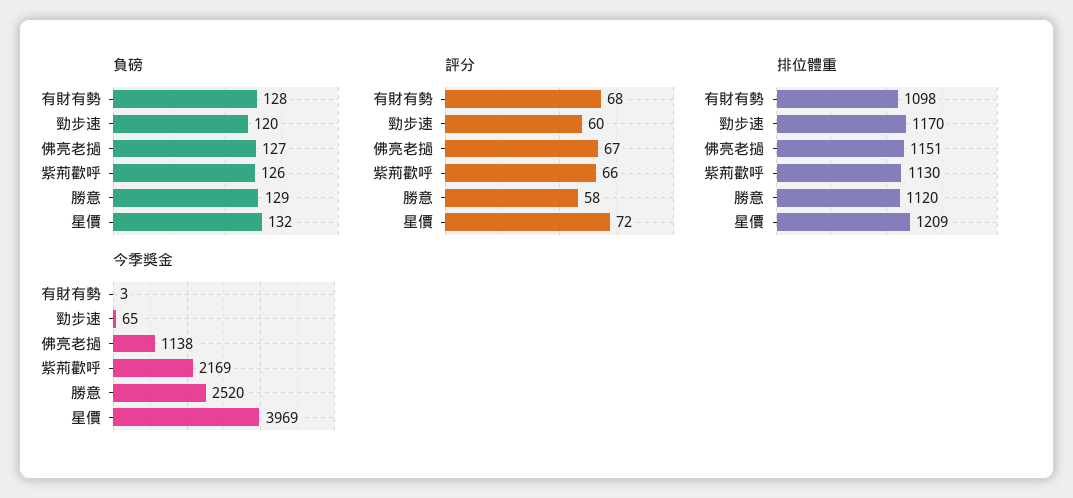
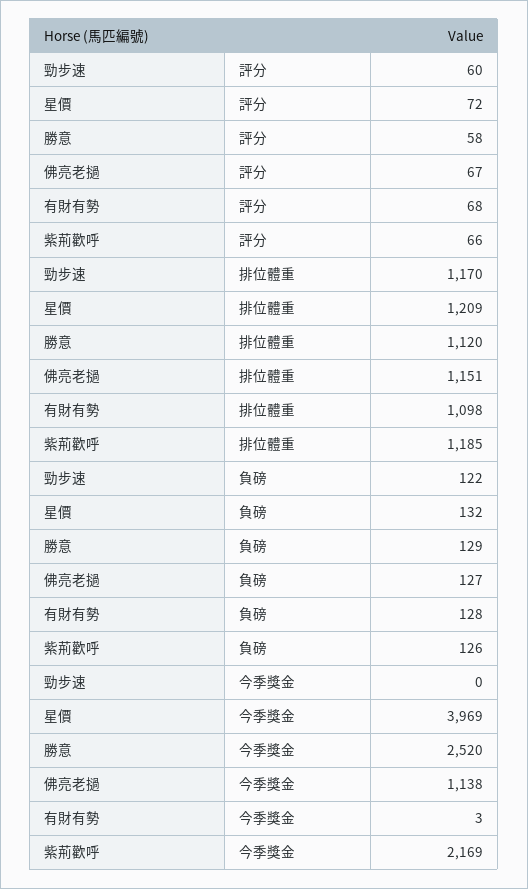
  {
    "負磅": {
      "有財有勢": 128,
-     "勁步速": 120,
+     "勁步速": 122,
      "佛亮老撾": 127,
      "紫荊歡呼": 126,
      "勝意": 129,
      "星價": 132
    },
    "評分": {
      "有財有勢": 68,
      "勁步速": 60,
      "佛亮老撾": 67,
      "紫荊歡呼": 66,
      "勝意": 58,
      "星價": 72
    },
    "排位體重": {
      "有財有勢": 1098,
      "勁步速": 1170,
      "佛亮老撾": 1151,
-     "紫荊歡呼": 1130,
+     "紫荊歡呼": 1185,
      "勝意": 1120,
      "星價": 1209
    },
    "今季獎金": {
      "有財有勢": 3,
-     "勁步速": 65,
+     "勁步速": 0,
      "佛亮老撾": 1138,
      "紫荊歡呼": 2169,
      "勝意": 2520,
      "星價": 3969
    }
  }

